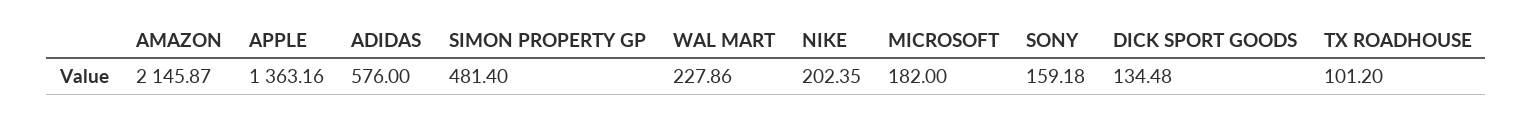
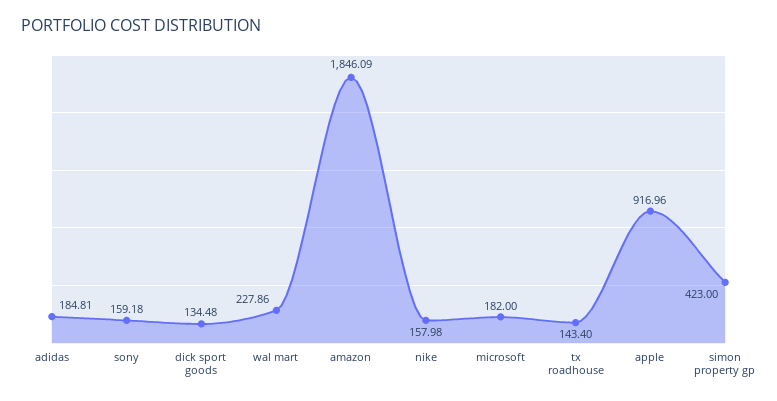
  {
-   "AMAZON": 2145.87,
+   "AMAZON": 1846.09,
-   "APPLE": 1363.16,
+   "APPLE": 916.96,
-   "ADIDAS": 576,
+   "ADIDAS": 184.81,
-   "SIMON PROPERTY GP": 481.4,
+   "SIMON PROPERTY GP": 423,
    "WAL MART": 227.86,
-   "NIKE": 202.35,
+   "NIKE": 157.98,
    "MICROSOFT": 182,
    "SONY": 159.18,
    "DICK SPORT GOODS": 134.48,
-   "TX ROADHOUSE": 101.2
+   "TX ROADHOUSE": 143.4
  }

